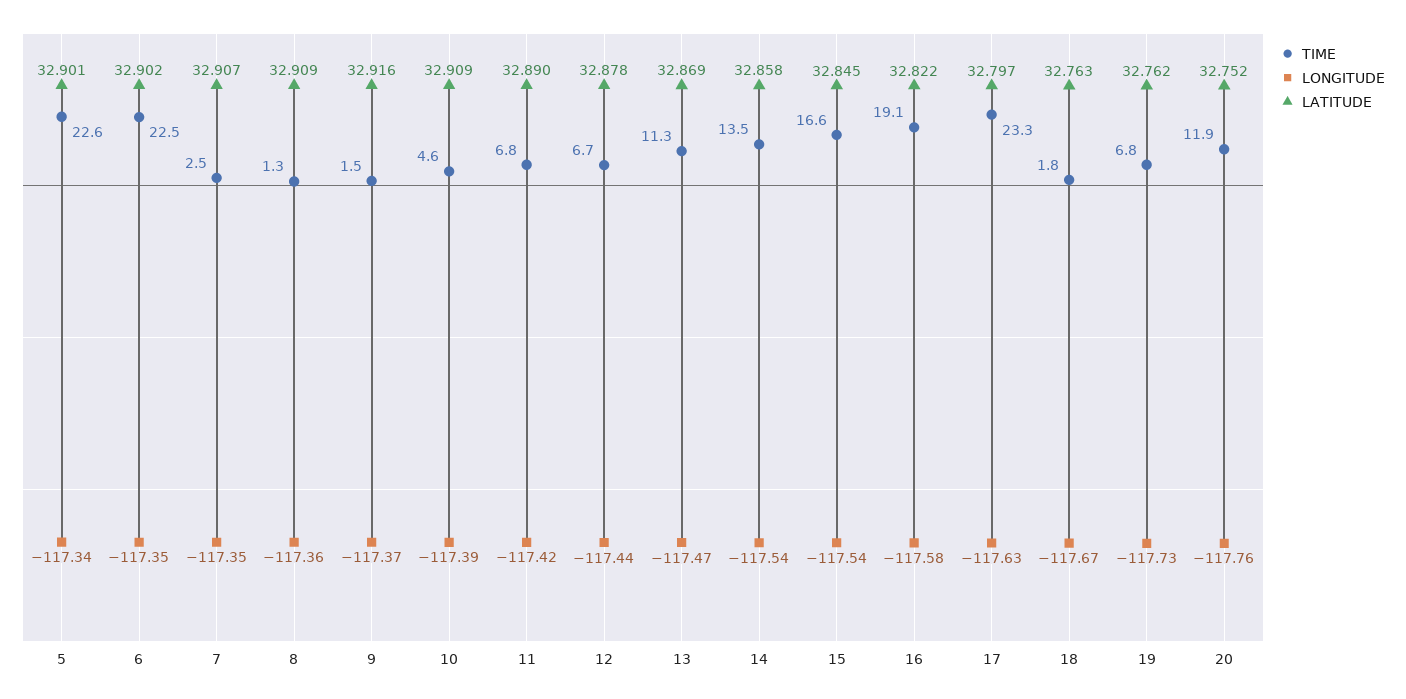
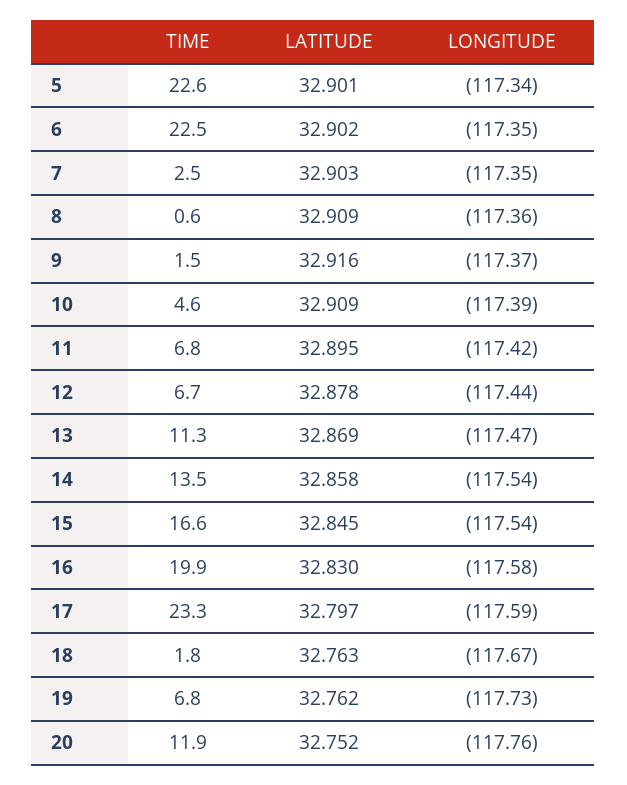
  {
    "TIME": {
      "5": 22.6,
      "6": 22.5,
      "7": 2.5,
-     "8": 1.3,
+     "8": 0.6,
      "9": 1.5,
      "10": 4.6,
      "11": 6.8,
      "12": 6.7,
      "13": 11.3,
      "14": 13.5,
      "15": 16.6,
-     "16": 19.1,
+     "16": 19.9,
      "17": 23.3,
      "18": 1.8,
      "19": 6.8,
      "20": 11.9
    },
    "LONGITUDE": {
      "5": -117.34,
      "6": -117.35,
      "7": -117.35,
      "8": -117.36,
      "9": -117.37,
      "10": -117.39,
      "11": -117.42,
      "12": -117.44,
      "13": -117.47,
      "14": -117.54,
      "15": -117.54,
      "16": -117.58,
-     "17": -117.63,
+     "17": -117.59,
      "18": -117.67,
      "19": -117.73,
      "20": -117.76
    },
    "LATITUDE": {
      "5": 32.901,
      "6": 32.902,
-     "7": 32.907,
+     "7": 32.903,
      "8": 32.909,
      "9": 32.916,
      "10": 32.909,
-     "11": 32.89,
+     "11": 32.895,
      "12": 32.878,
      "13": 32.869,
      "14": 32.858,
      "15": 32.845,
-     "16": 32.822,
+     "16": 32.83,
      "17": 32.797,
      "18": 32.763,
      "19": 32.762,
      "20": 32.752
    }
  }

